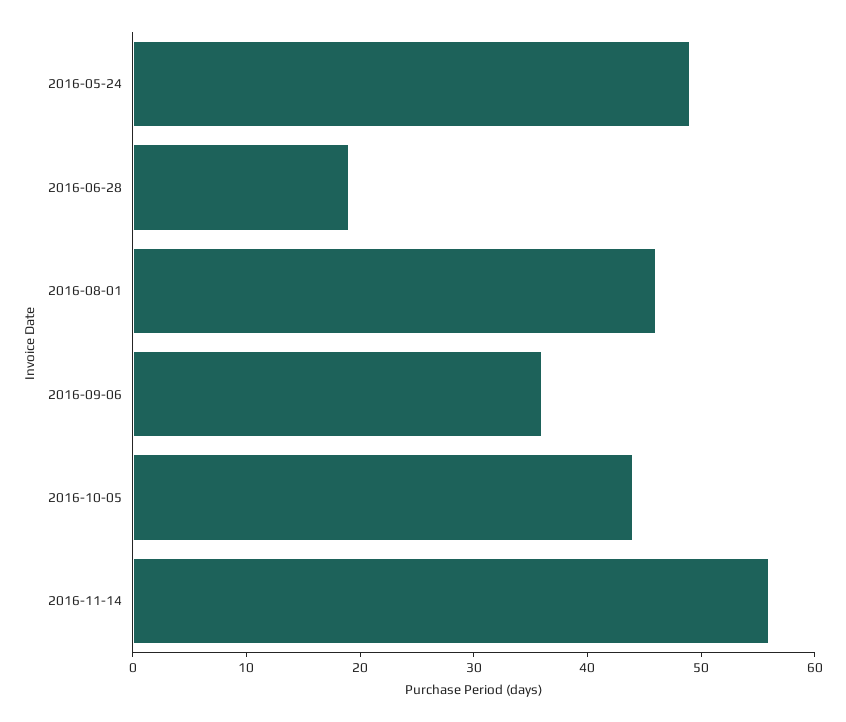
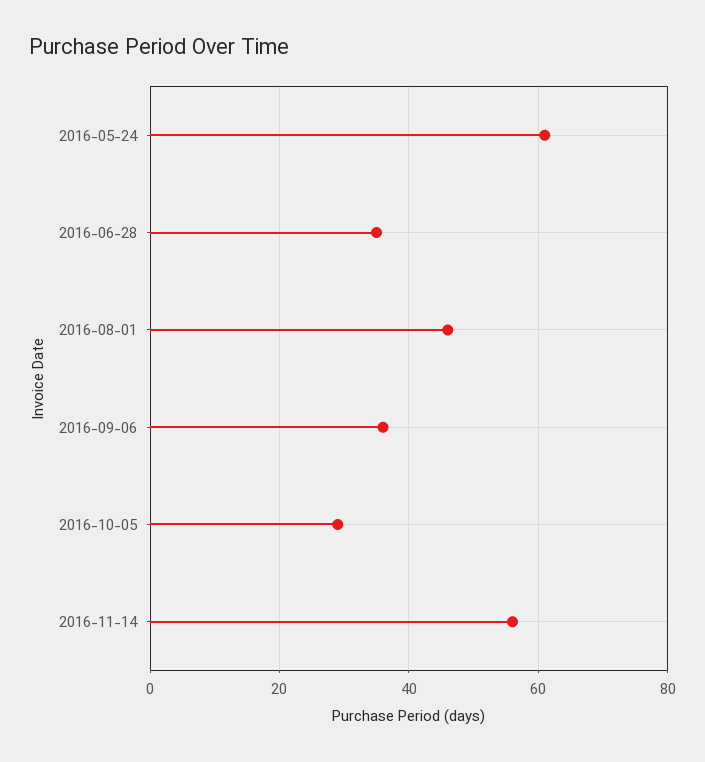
  {
-   "2016-05-24": 49,
+   "2016-05-24": 60,
-   "2016-06-28": 19,
+   "2016-06-28": 35,
    "2016-08-01": 46,
    "2016-09-06": 36,
-   "2016-10-05": 44,
+   "2016-10-05": 30,
    "2016-11-14": 56
  }

